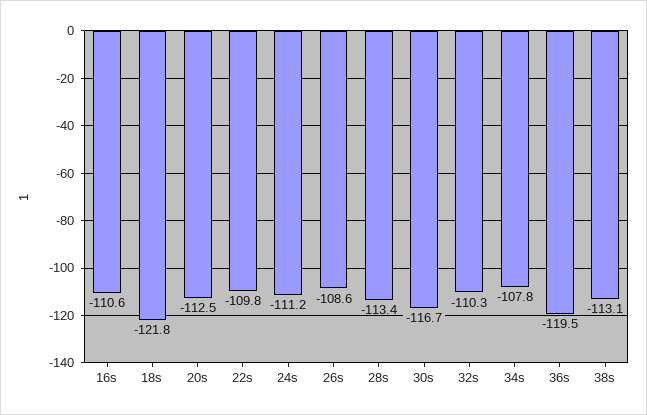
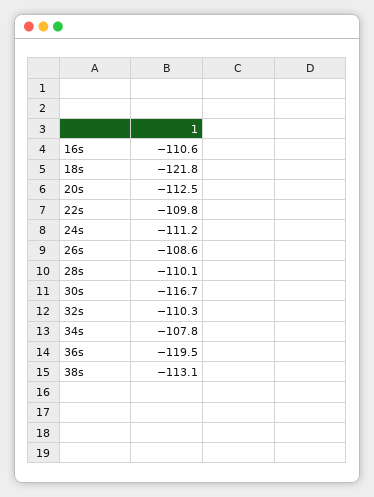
  {
    "16s": -110.6,
    "18s": -121.8,
    "20s": -112.5,
    "22s": -109.8,
    "24s": -111.2,
    "26s": -108.6,
-   "28s": -113.4,
+   "28s": -110.1,
    "30s": -116.7,
    "32s": -110.3,
    "34s": -107.8,
    "36s": -119.5,
    "38s": -113.1
  }

